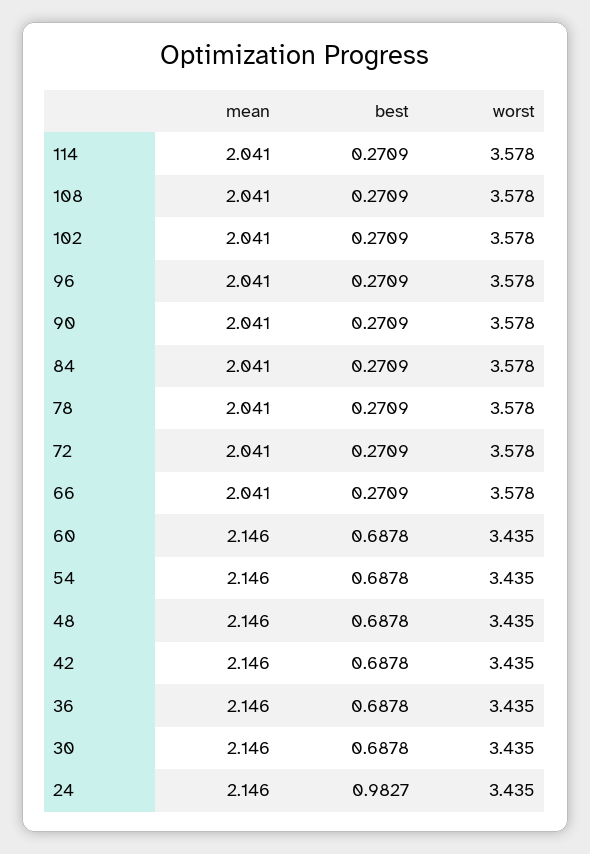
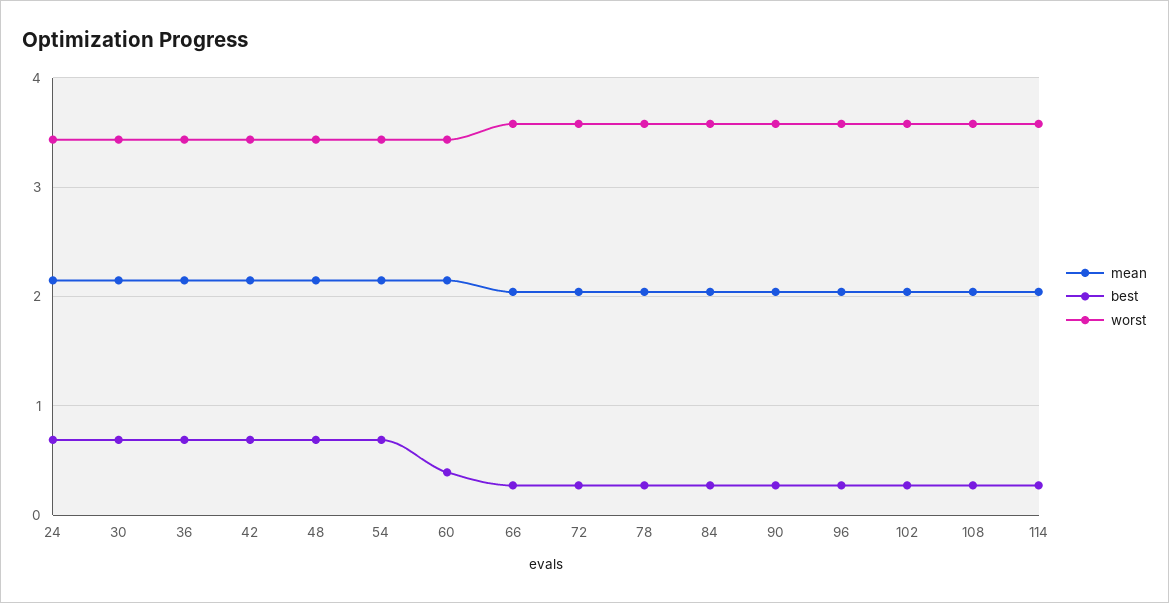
  {
    "mean": {
      "114": 2.041,
      "108": 2.041,
      "102": 2.041,
      "96": 2.041,
      "90": 2.041,
      "84": 2.041,
      "78": 2.041,
      "72": 2.041,
      "66": 2.041,
      "60": 2.146,
      "54": 2.146,
      "48": 2.146,
      "42": 2.146,
      "36": 2.146,
      "30": 2.146,
      "24": 2.146
    },
    "best": {
      "114": 0.2709,
      "108": 0.2709,
      "102": 0.2709,
      "96": 0.2709,
      "90": 0.2709,
      "84": 0.2709,
      "78": 0.2709,
      "72": 0.2709,
      "66": 0.2709,
-     "60": 0.6878,
+     "60": 0.4,
      "54": 0.6878,
      "48": 0.6878,
      "42": 0.6878,
      "36": 0.6878,
      "30": 0.6878,
-     "24": 0.9827
+     "24": 0.7
    },
    "worst": {
      "114": 3.578,
      "108": 3.578,
      "102": 3.578,
      "96": 3.578,
      "90": 3.578,
      "84": 3.578,
      "78": 3.578,
      "72": 3.578,
      "66": 3.578,
      "60": 3.435,
      "54": 3.435,
      "48": 3.435,
      "42": 3.435,
      "36": 3.435,
      "30": 3.435,
      "24": 3.435
    }
  }

